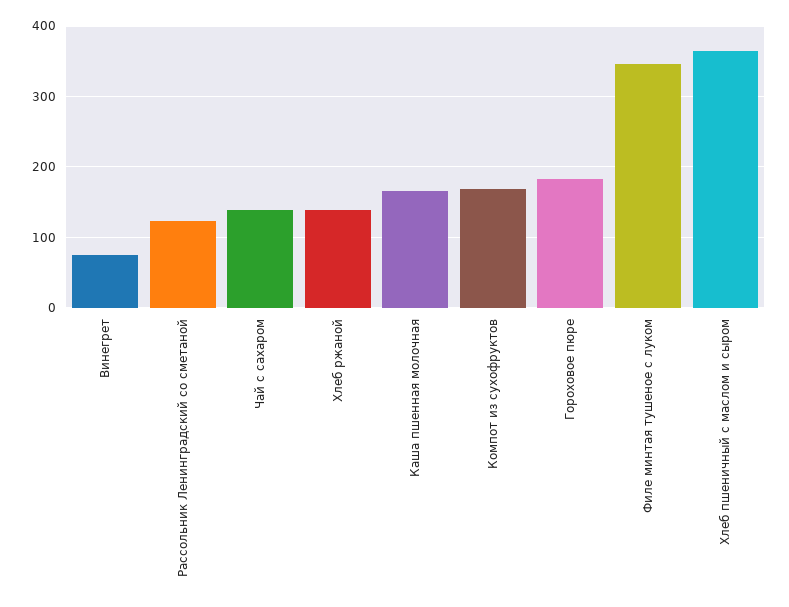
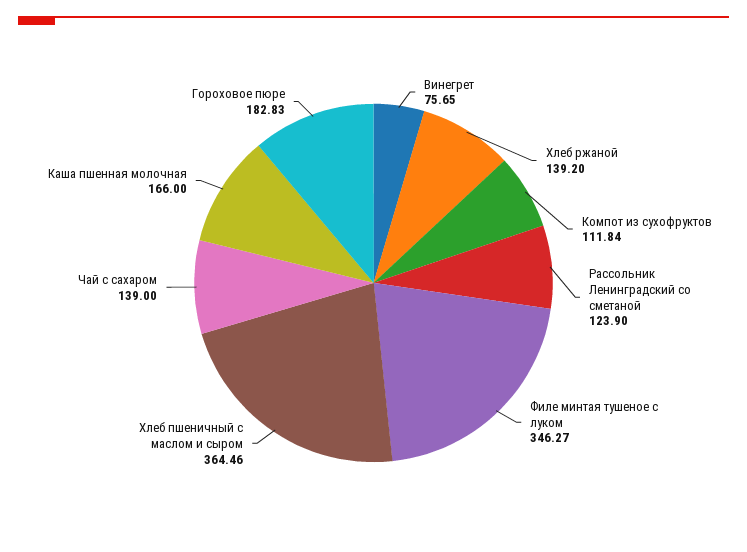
  {
    "Винегрет": 75.65,
    "Рассольник Ленинградский со сметаной": 123.9,
    "Чай с сахаром": 139,
    "Хлеб ржаной": 139.2,
    "Каша пшенная молочная": 166,
-   "Компот из сухофруктов": 170,
+   "Компот из сухофруктов": 111.84,
    "Гороховое пюре": 182.83,
    "Филе минтая тушеное с луком": 346.27,
    "Хлеб пшеничный с маслом и сыром": 364.46
  }

